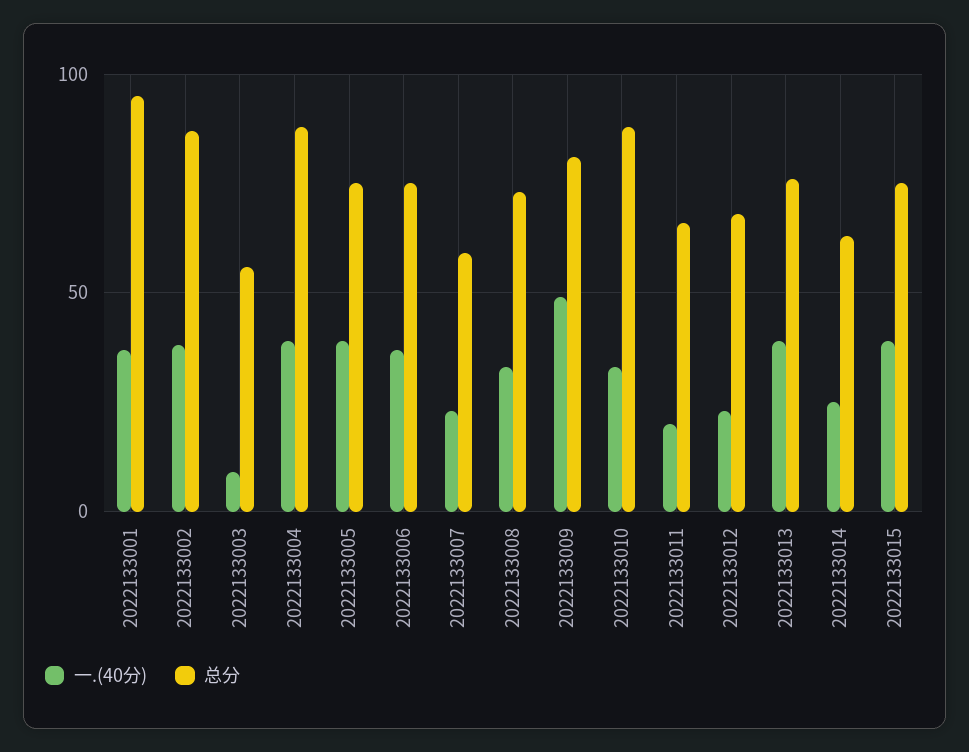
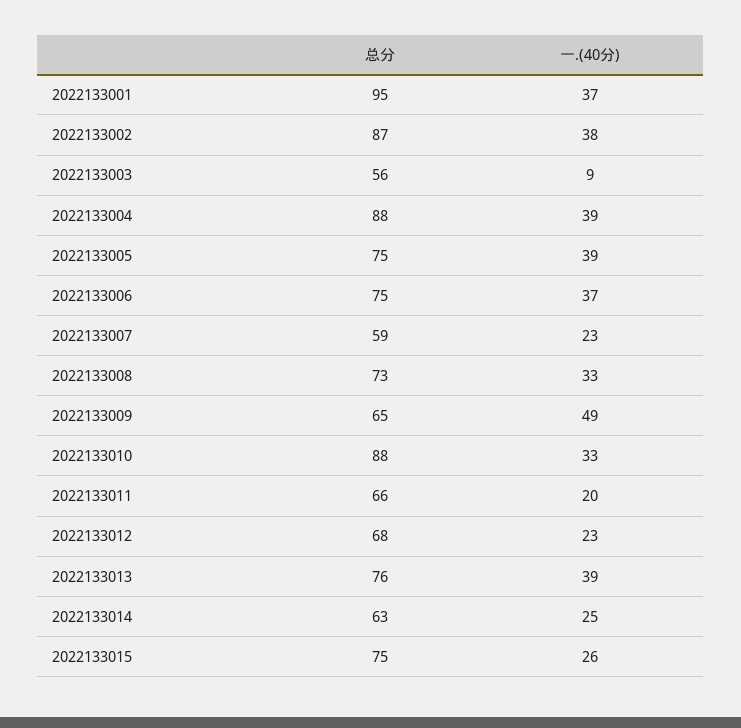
  {
    "一.(40分)": {
      "2022133001": 37,
      "2022133002": 38,
      "2022133003": 9,
      "2022133004": 39,
      "2022133005": 39,
      "2022133006": 37,
      "2022133007": 23,
      "2022133008": 33,
      "2022133009": 49,
      "2022133010": 33,
      "2022133011": 20,
      "2022133012": 23,
      "2022133013": 39,
      "2022133014": 25,
-     "2022133015": 40
+     "2022133015": 26
    },
    "总分": {
      "2022133001": 95,
      "2022133002": 87,
      "2022133003": 56,
      "2022133004": 88,
      "2022133005": 75,
      "2022133006": 75,
      "2022133007": 59,
      "2022133008": 73,
-     "2022133009": 80,
+     "2022133009": 65,
      "2022133010": 88,
      "2022133011": 66,
      "2022133012": 68,
      "2022133013": 76,
      "2022133014": 63,
      "2022133015": 75
    }
  }

